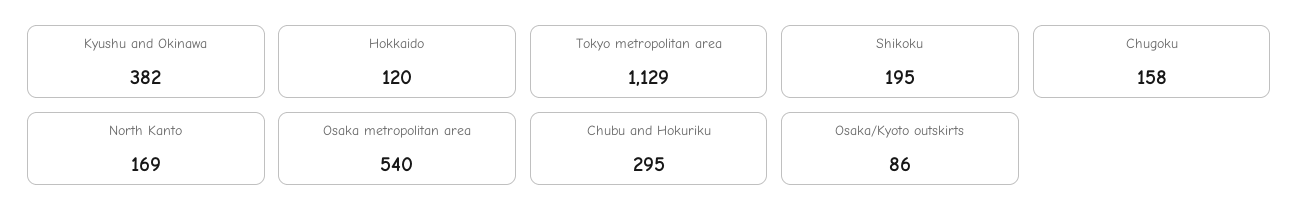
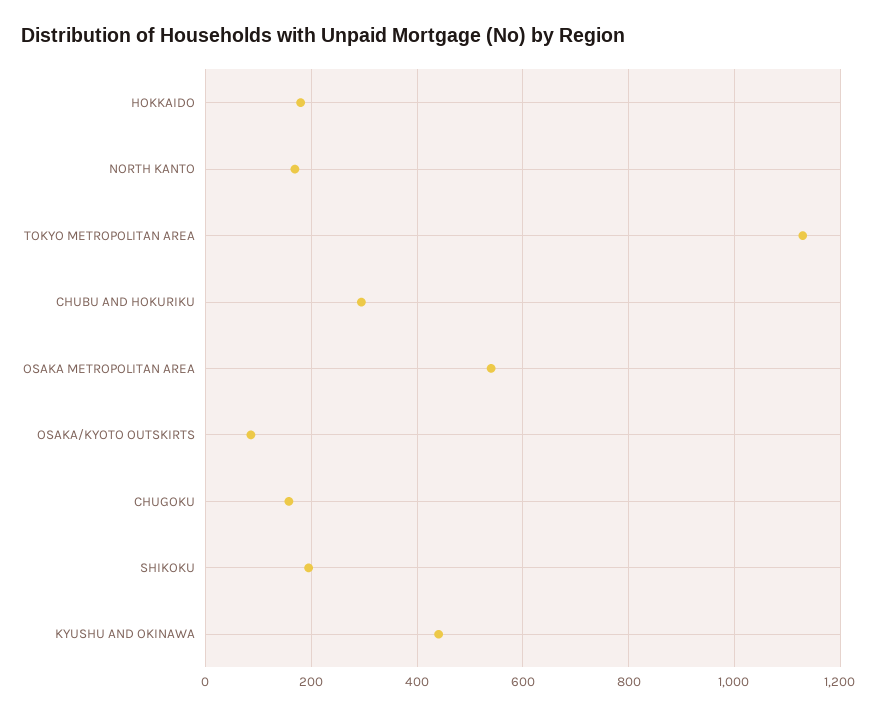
  {
-   "Kyushu and Okinawa": 382,
+   "Kyushu and Okinawa": 440,
-   "Hokkaido": 120,
+   "Hokkaido": 180,
    "Tokyo metropolitan area": 1129,
    "Shikoku": 195,
    "Chugoku": 158,
    "North Kanto": 169,
    "Osaka metropolitan area": 540,
    "Chubu and Hokuriku": 295,
    "Osaka/Kyoto outskirts": 86
  }

